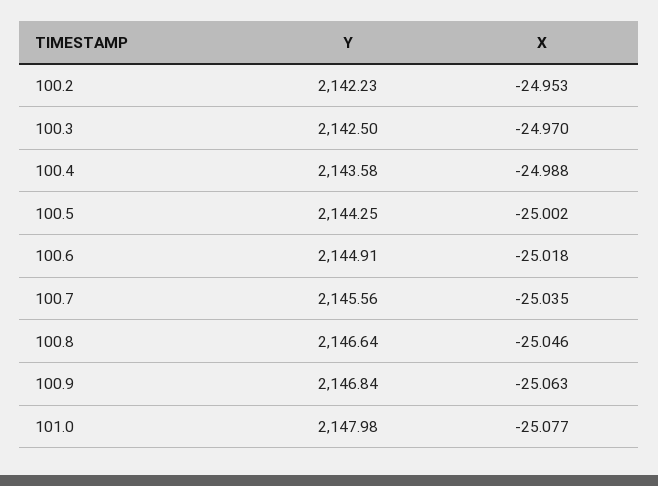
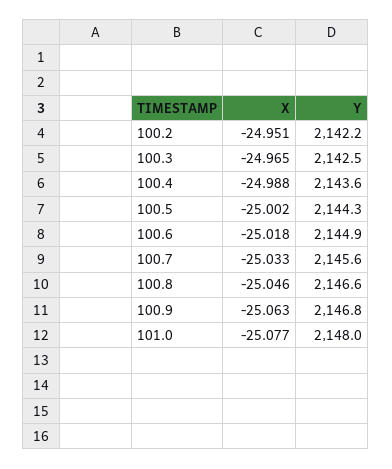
  {
    "Y": {
      "100.2": 2142.23,
      "100.3": 2142.5,
      "100.4": 2143.58,
      "100.5": 2144.25,
      "100.6": 2144.91,
      "100.7": 2145.56,
      "100.8": 2146.64,
      "100.9": 2146.84,
      "101.0": 2147.98
    },
    "X": {
-     "100.2": -24.953,
+     "100.2": -24.951,
-     "100.3": -24.97,
+     "100.3": -24.965,
      "100.4": -24.988,
      "100.5": -25.002,
      "100.6": -25.018,
-     "100.7": -25.035,
+     "100.7": -25.033,
      "100.8": -25.046,
      "100.9": -25.063,
      "101.0": -25.077
    }
  }

